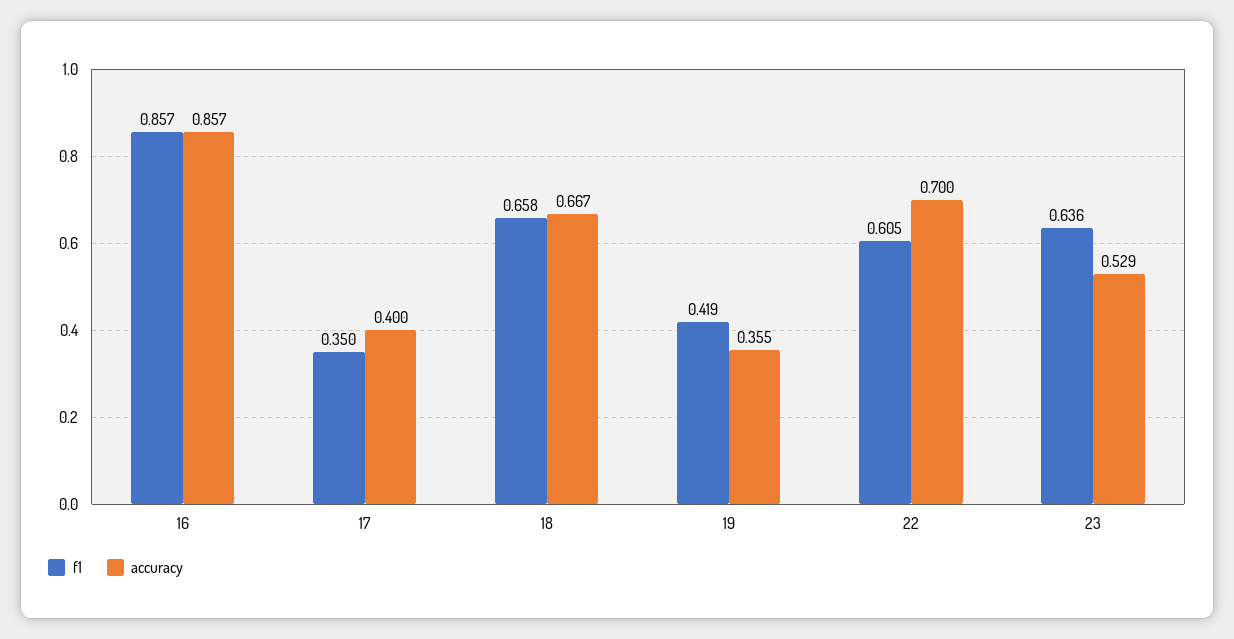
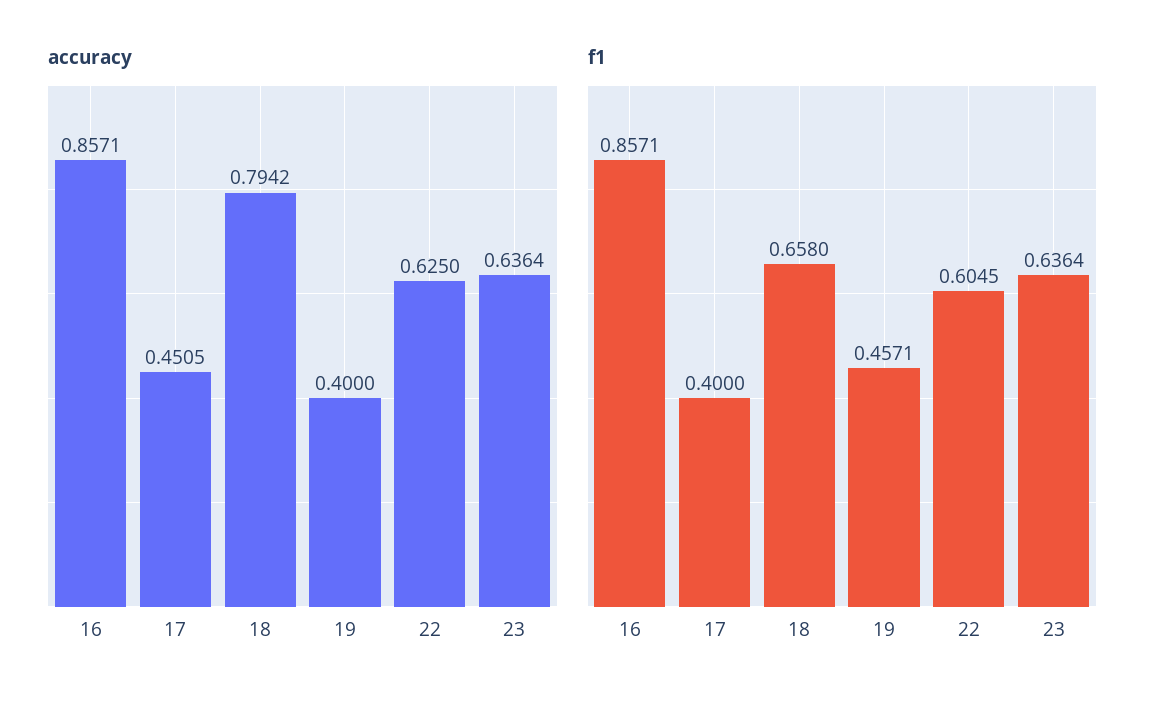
  {
    "f1": {
      "16": 0.8571,
-     "17": 0.35,
+     "17": 0.4,
      "18": 0.658,
-     "19": 0.419,
+     "19": 0.4571,
      "22": 0.6045,
      "23": 0.6364
    },
    "accuracy": {
      "16": 0.8571,
-     "17": 0.4,
+     "17": 0.4505,
-     "18": 0.667,
+     "18": 0.7942,
-     "19": 0.355,
+     "19": 0.4,
-     "22": 0.7,
+     "22": 0.625,
-     "23": 0.529
+     "23": 0.6364
    }
  }

